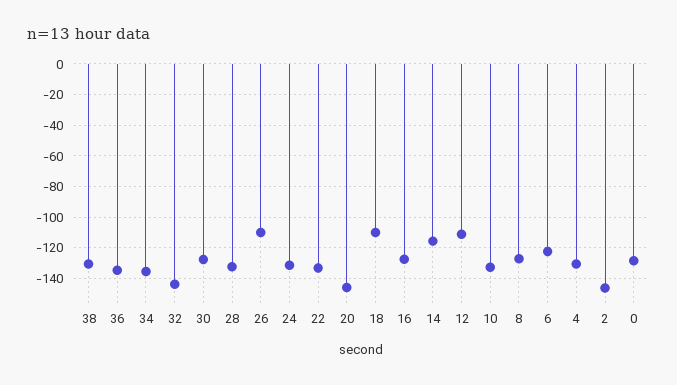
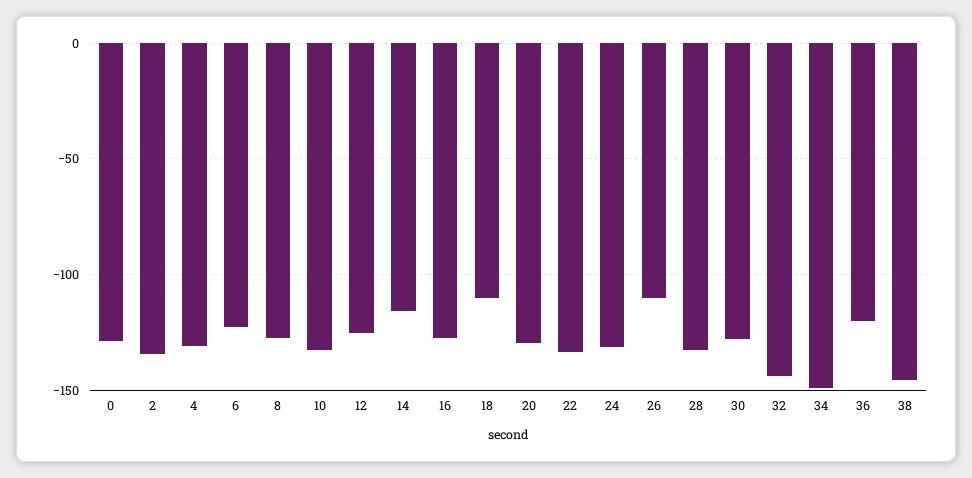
  {
-   "38": -130,
+   "38": -145,
-   "36": -135,
+   "36": -120,
-   "34": -135,
+   "34": -150,
    "32": -145,
    "30": -130,
    "28": -130,
    "26": -110,
    "24": -130,
    "22": -135,
-   "20": -145,
+   "20": -130,
    "18": -110,
    "16": -125,
    "14": -115,
-   "12": -110,
+   "12": -125,
    "10": -135,
    "8": -125,
    "6": -120,
    "4": -130,
-   "2": -145,
+   "2": -135,
    "0": -130
  }

